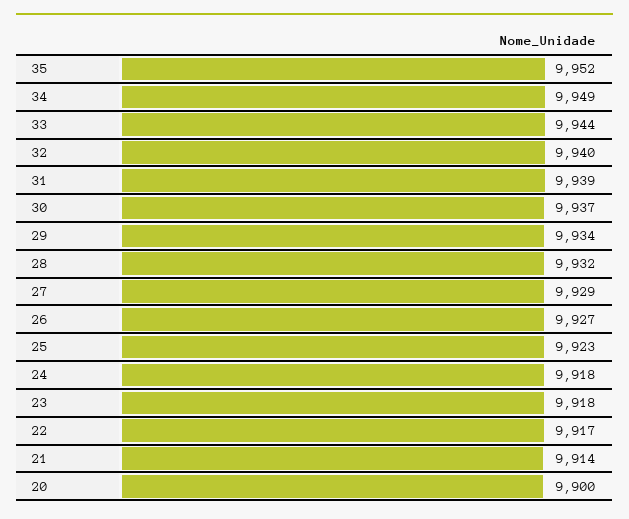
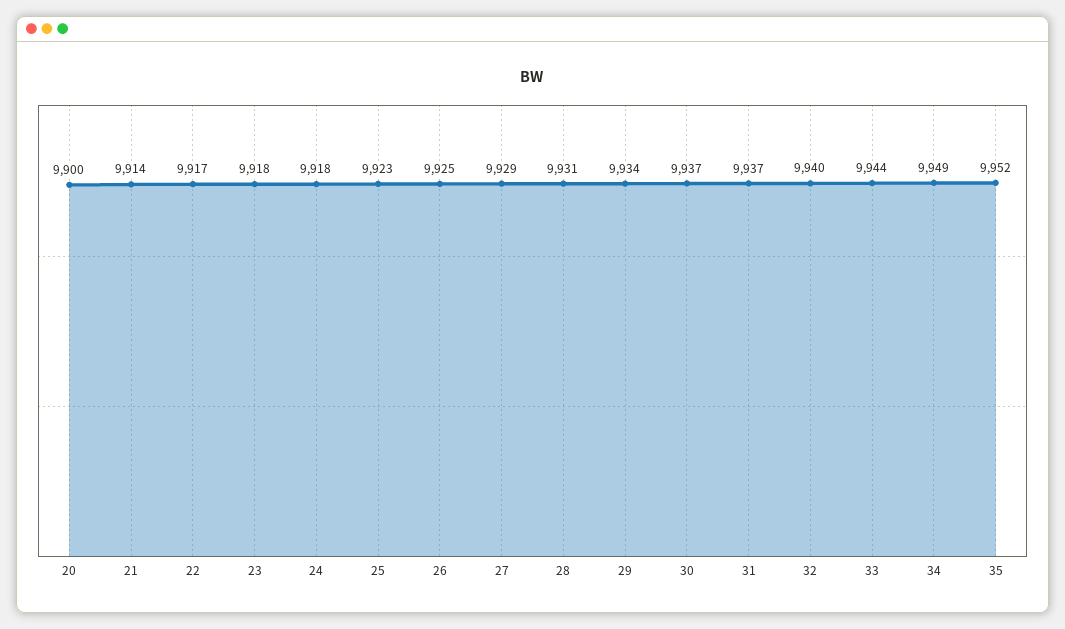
  {
    "35": 9952,
    "34": 9949,
    "33": 9944,
    "32": 9940,
-   "31": 9939,
+   "31": 9937,
    "30": 9937,
    "29": 9934,
-   "28": 9932,
+   "28": 9931,
    "27": 9929,
-   "26": 9927,
+   "26": 9925,
    "25": 9923,
    "24": 9918,
    "23": 9918,
    "22": 9917,
    "21": 9914,
    "20": 9900
  }

